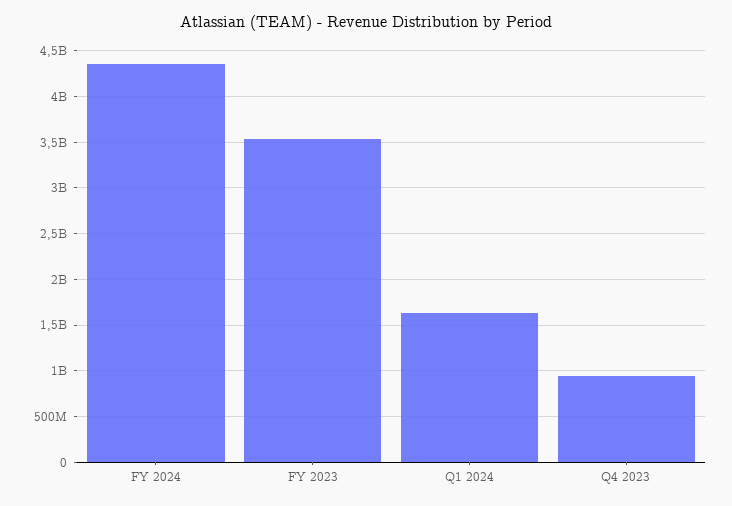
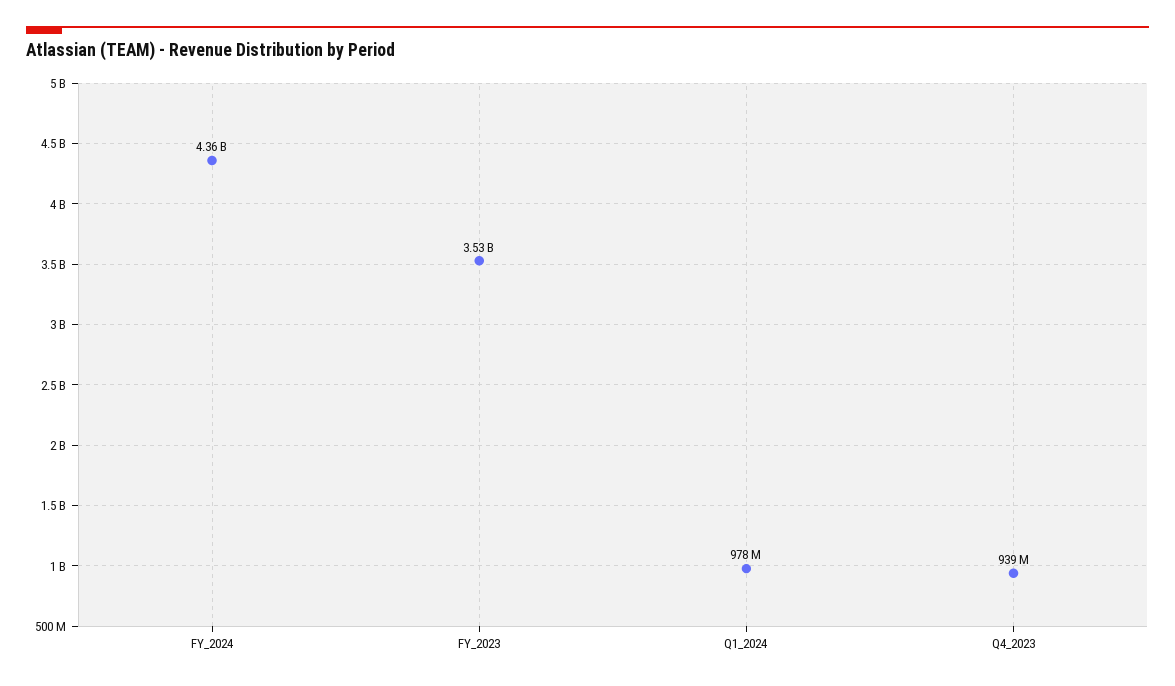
  {
    "FY 2024": 4360000000,
    "FY 2023": 3530000000,
-   "Q1 2024": 1600000000,
+   "Q1 2024": 978000000,
    "Q4 2023": 939000000
  }

